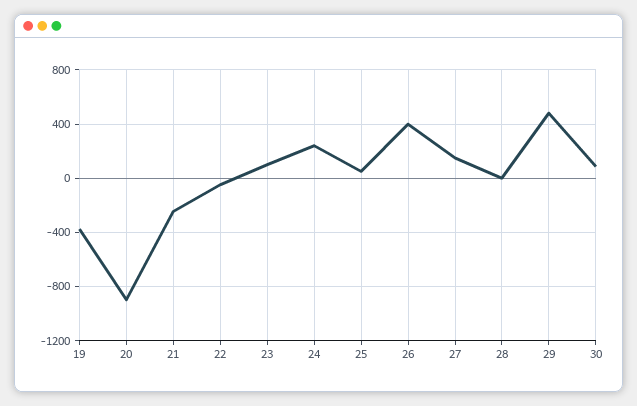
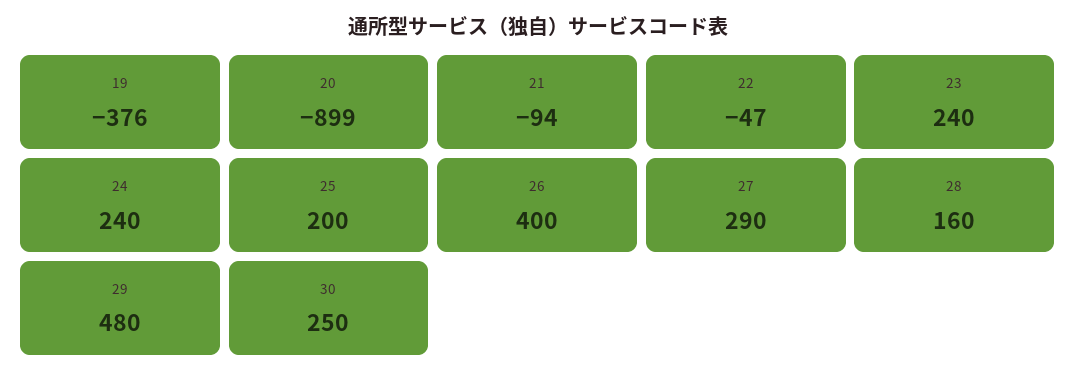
  {
    "19": -376,
    "20": -899,
-   "21": -250,
+   "21": -94,
    "22": -47,
-   "23": 100,
+   "23": 240,
    "24": 240,
-   "25": 50,
+   "25": 200,
    "26": 400,
-   "27": 150,
+   "27": 290,
-   "28": 0,
+   "28": 160,
    "29": 480,
-   "30": 100
+   "30": 250
  }

